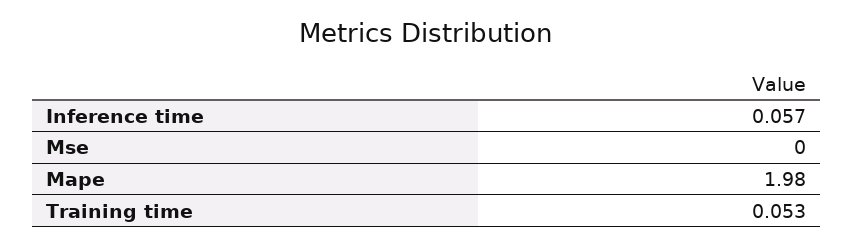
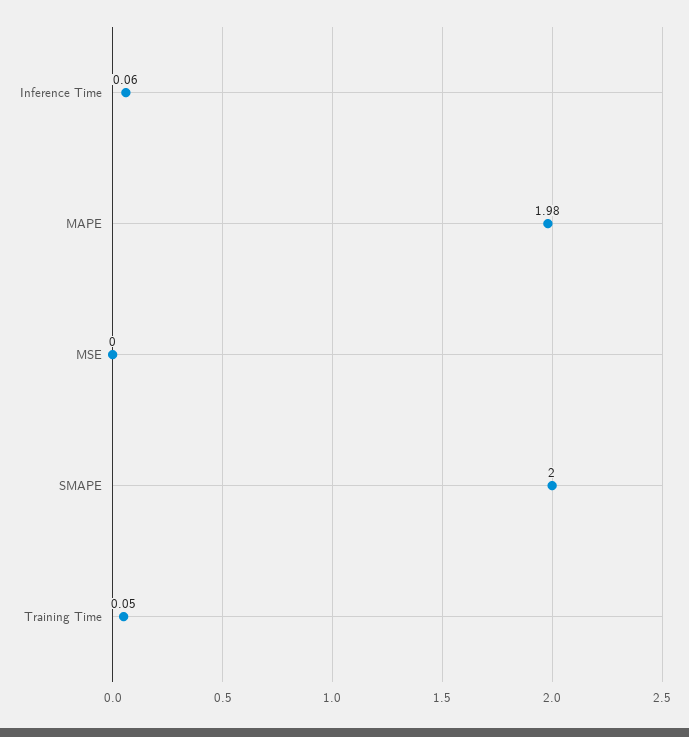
  {
    "Inference time": 0.057,
    "Mse": 0,
    "Mape": 1.98,
-   "Training time": 0.053
+   "Training time": 0.053,
+   "SMAPE": 2
  }

